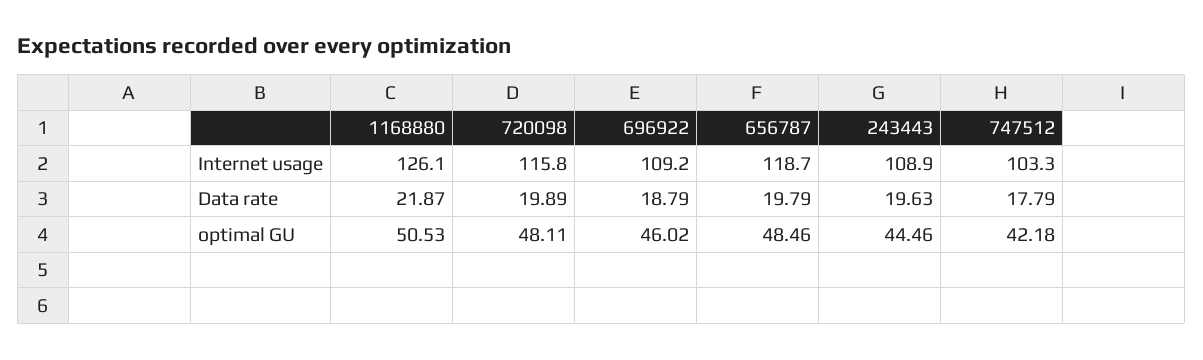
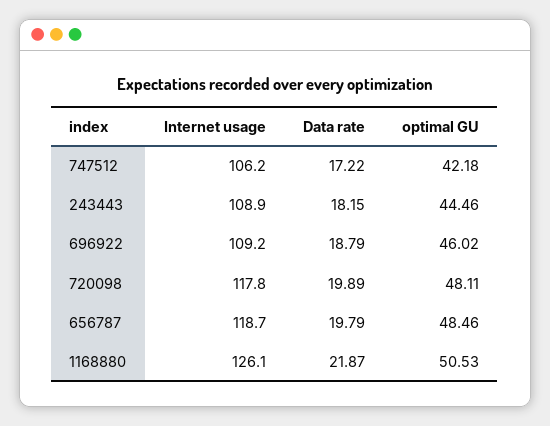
  {
    "1168880": {
      "Internet usage": 126.1,
      "Data rate": 21.87,
      "optimal GU": 50.53
    },
    "720098": {
-     "Internet usage": 115.8,
+     "Internet usage": 117.8,
      "Data rate": 19.89,
      "optimal GU": 48.11
    },
    "696922": {
      "Internet usage": 109.2,
      "Data rate": 18.79,
      "optimal GU": 46.02
    },
    "656787": {
      "Internet usage": 118.7,
      "Data rate": 19.79,
      "optimal GU": 48.46
    },
    "243443": {
      "Internet usage": 108.9,
-     "Data rate": 19.63,
+     "Data rate": 18.15,
      "optimal GU": 44.46
    },
    "747512": {
-     "Internet usage": 103.3,
+     "Internet usage": 106.2,
-     "Data rate": 17.79,
+     "Data rate": 17.22,
      "optimal GU": 42.18
    }
  }

